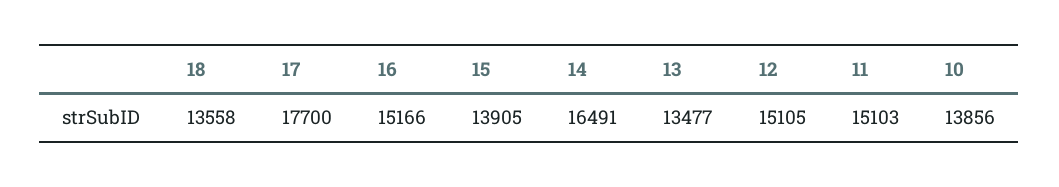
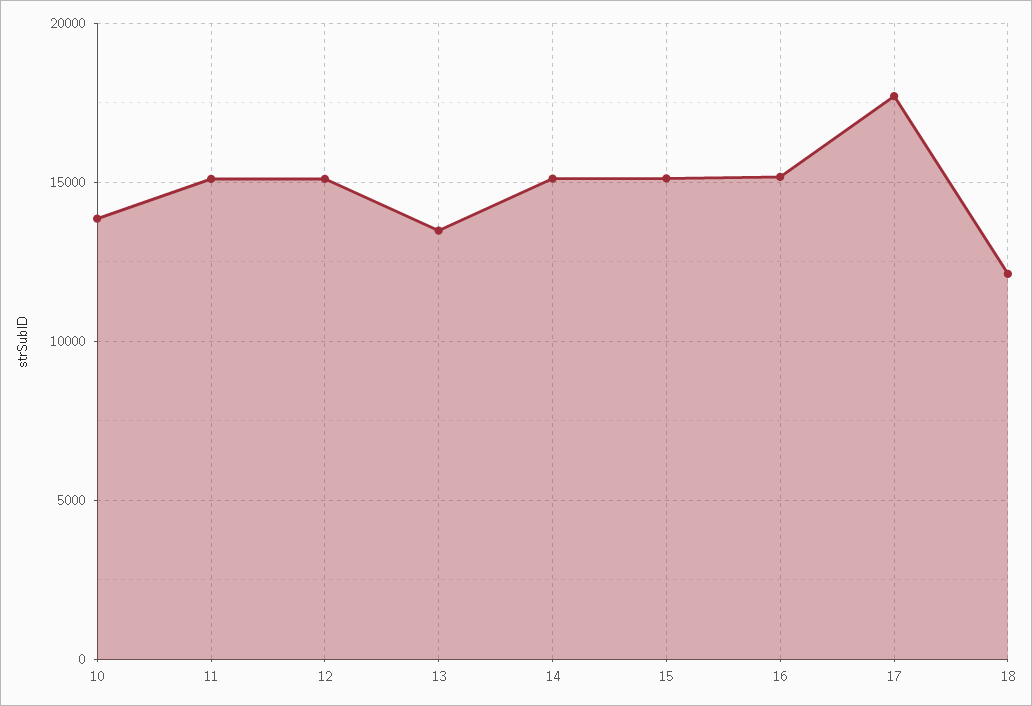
  {
-   "18": 13558,
+   "18": 12000,
    "17": 17700,
    "16": 15166,
-   "15": 13905,
+   "15": 15000,
-   "14": 16491,
+   "14": 15000,
    "13": 13477,
    "12": 15105,
    "11": 15103,
    "10": 13856
  }

